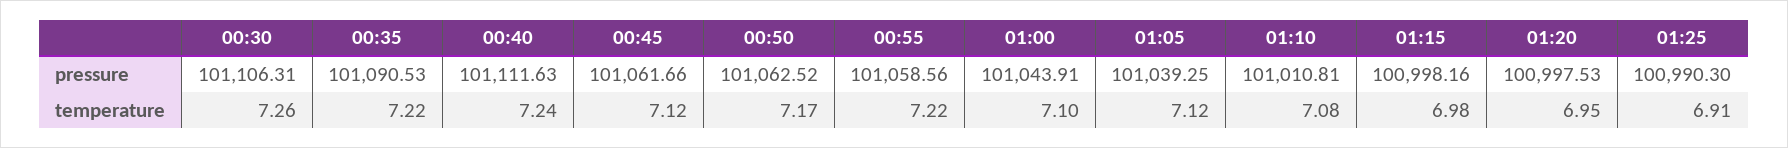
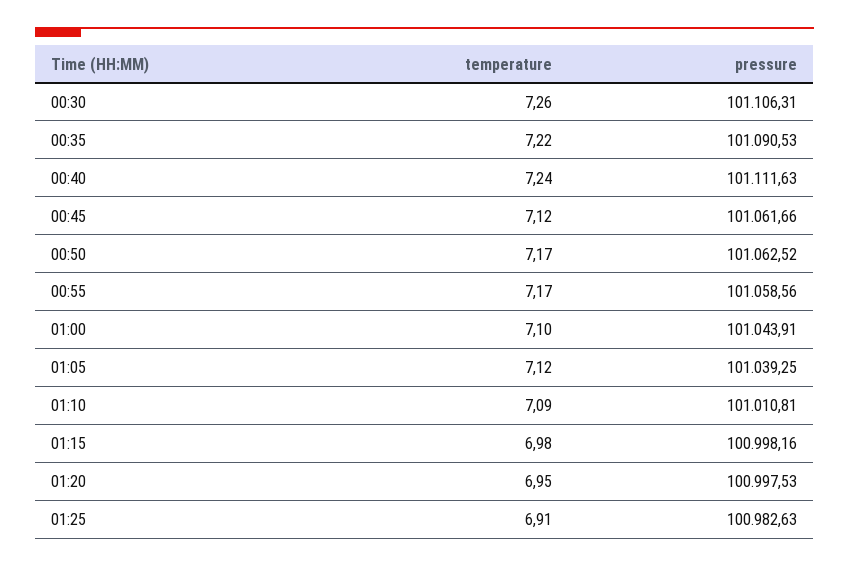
  {
    "00:30": {
      "pressure": 101106.31,
      "temperature": 7.26
    },
    "00:35": {
      "pressure": 101090.53,
      "temperature": 7.22
    },
    "00:40": {
      "pressure": 101111.63,
      "temperature": 7.24
    },
    "00:45": {
      "pressure": 101061.66,
      "temperature": 7.12
    },
    "00:50": {
      "pressure": 101062.52,
      "temperature": 7.17
    },
    "00:55": {
      "pressure": 101058.56,
-     "temperature": 7.22
+     "temperature": 7.17
    },
    "01:00": {
      "pressure": 101043.91,
      "temperature": 7.1
    },
    "01:05": {
      "pressure": 101039.25,
      "temperature": 7.12
    },
    "01:10": {
      "pressure": 101010.81,
-     "temperature": 7.08
+     "temperature": 7.09
    },
    "01:15": {
      "pressure": 100998.16,
      "temperature": 6.98
    },
    "01:20": {
      "pressure": 100997.53,
      "temperature": 6.95
    },
    "01:25": {
-     "pressure": 100990.3,
+     "pressure": 100982.63,
      "temperature": 6.91
    }
  }

